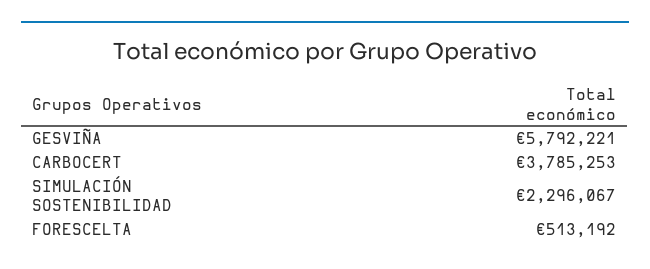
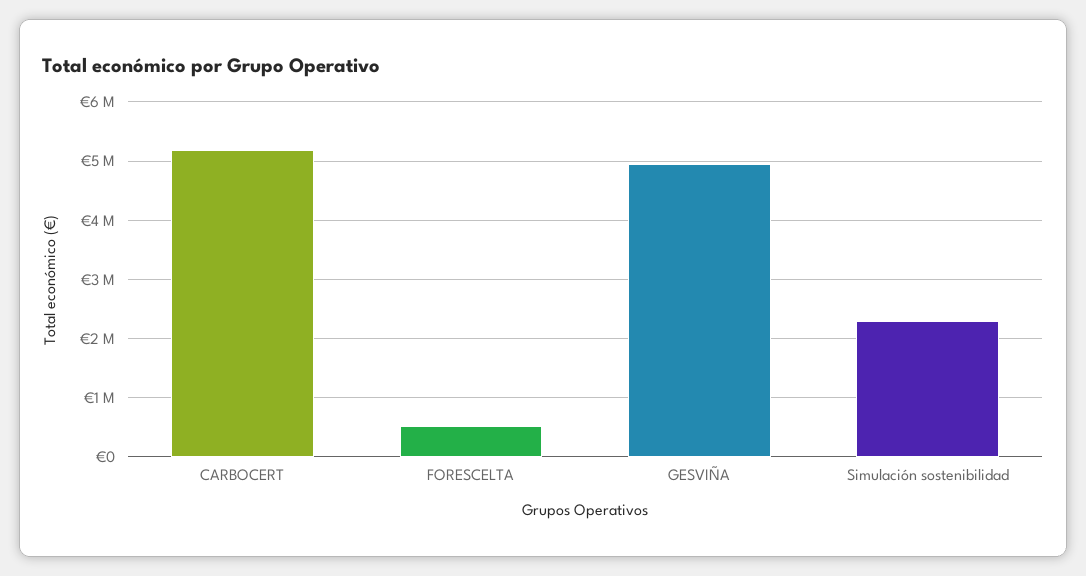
  {
-   "GESVIÑA": 5792221,
+   "GESVIÑA": 5000000,
-   "CARBOCERT": 3785253,
+   "CARBOCERT": 5200000,
    "SIMULACIÓN SOSTENIBILIDAD": 2296067,
    "FORESCELTA": 513192
  }

